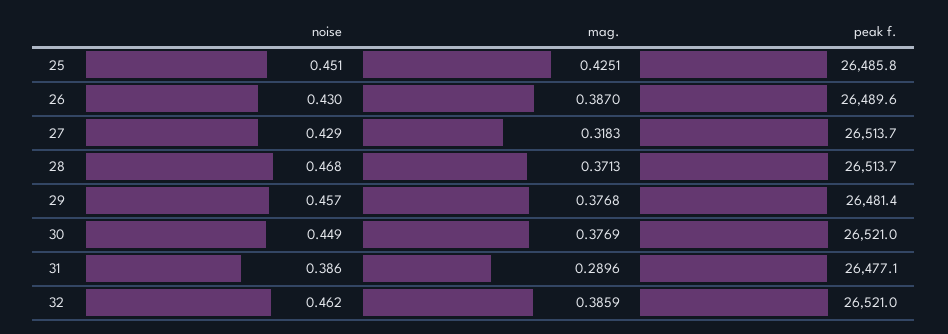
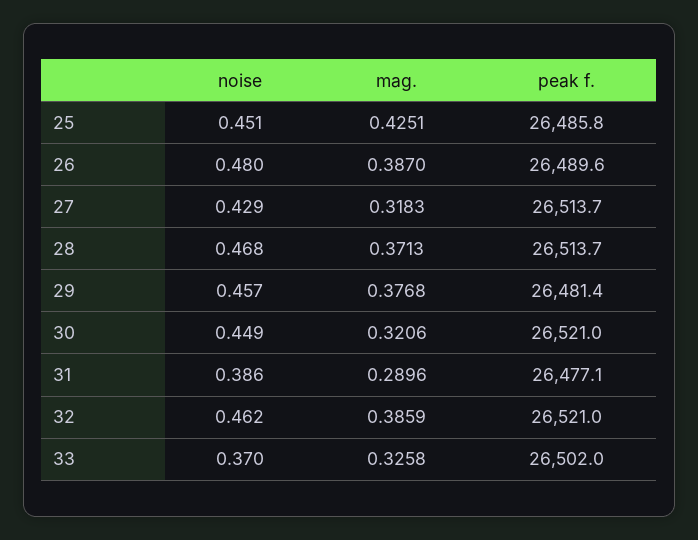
  {
    "noise": {
      "25": 0.451,
-     "26": 0.43,
+     "26": 0.48,
      "27": 0.429,
      "28": 0.468,
      "29": 0.457,
      "30": 0.449,
      "31": 0.386,
-     "32": 0.462
+     "32": 0.462,
+     "33": 0.37
    },
    "mag.": {
      "25": 0.4251,
      "26": 0.387,
      "27": 0.3183,
      "28": 0.3713,
      "29": 0.3768,
-     "30": 0.3769,
+     "30": 0.3206,
      "31": 0.2896,
-     "32": 0.3859
+     "32": 0.3859,
+     "33": 0.3258
    },
    "peak f.": {
      "25": 26485.8,
      "26": 26489.6,
      "27": 26513.7,
      "28": 26513.7,
      "29": 26481.4,
      "30": 26521,
      "31": 26477.1,
-     "32": 26521
+     "32": 26521,
+     "33": 26502
    }
  }

